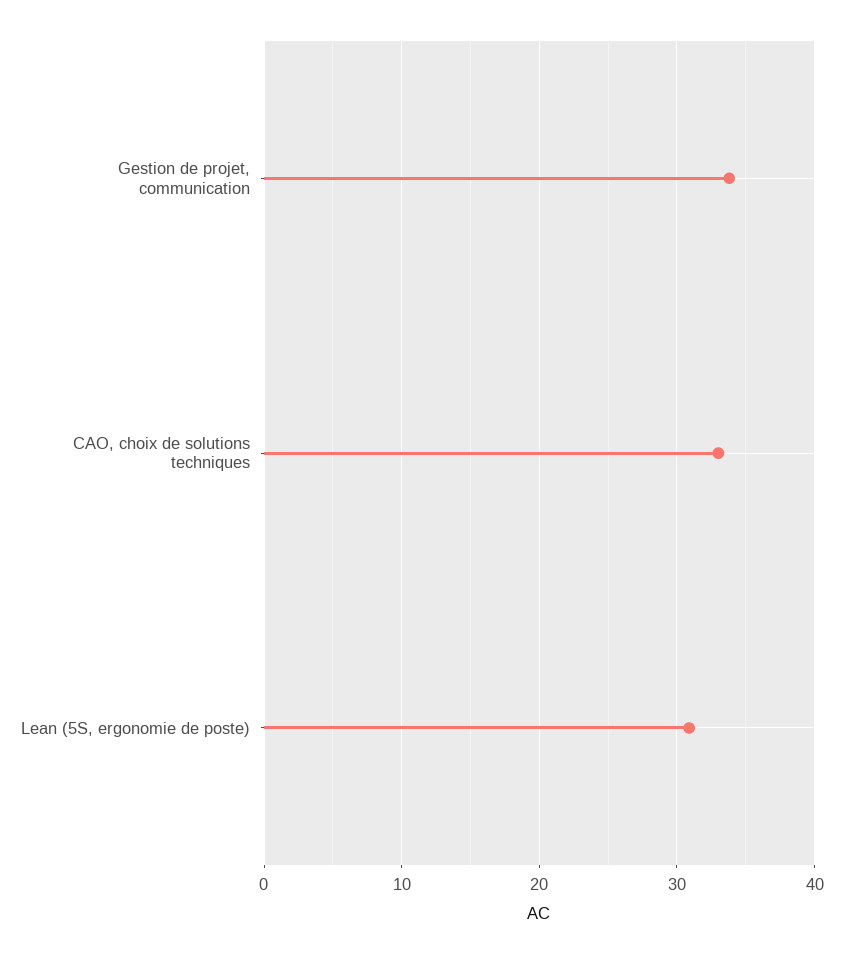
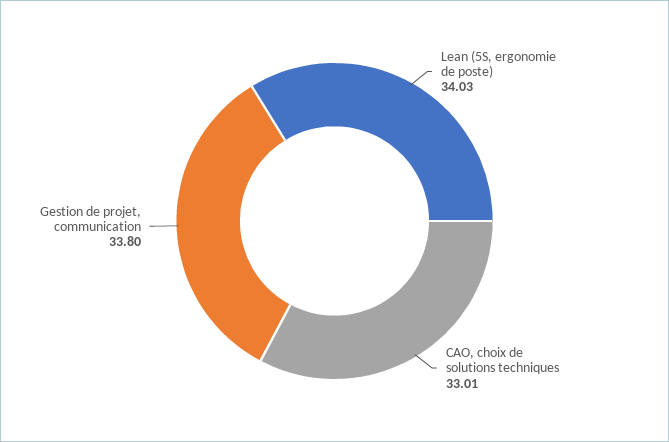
  {
    "Gestion de projet, communication": 33.8,
    "CAO, choix de solutions techniques": 33.01,
-   "Lean (5S, ergonomie de poste)": 31
+   "Lean (5S, ergonomie de poste)": 34.03
  }

